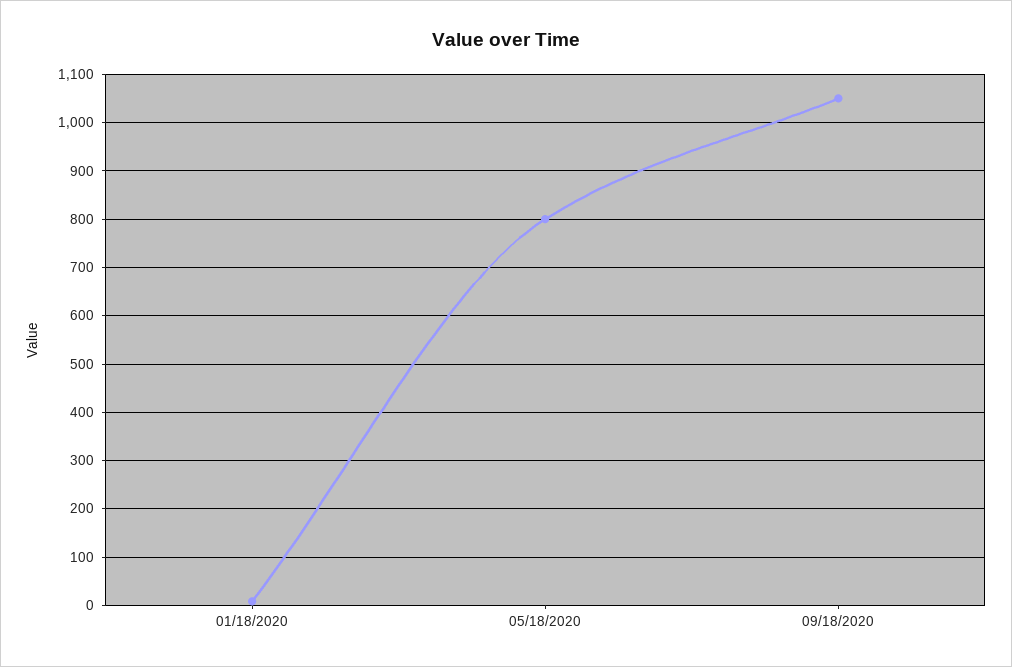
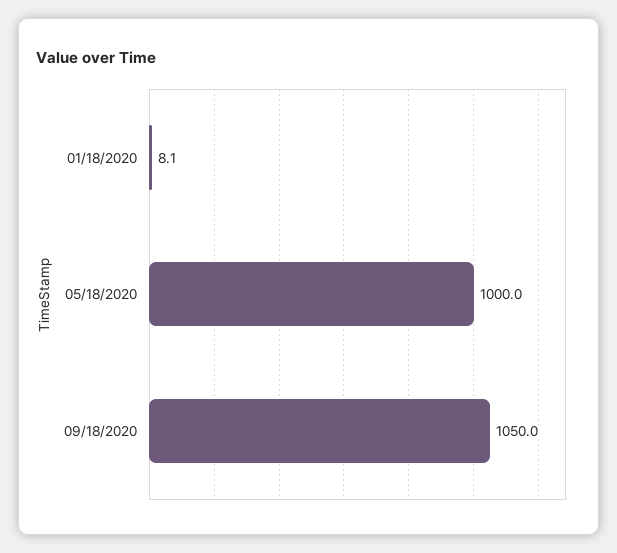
  {
    "01/18/2020": 8.1,
-   "05/18/2020": 800,
+   "05/18/2020": 1000,
    "09/18/2020": 1050
  }

